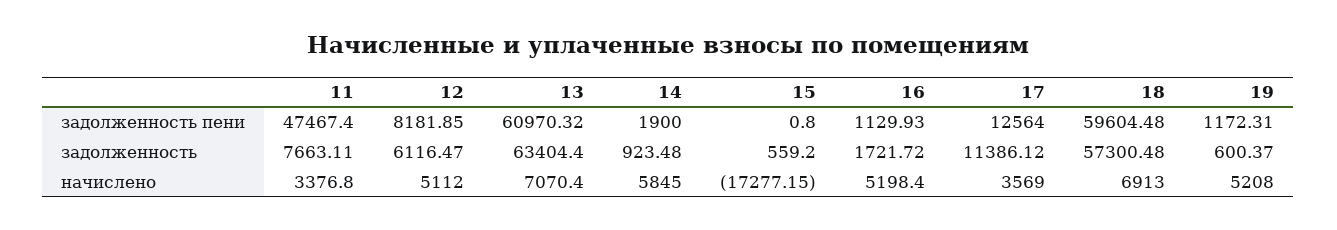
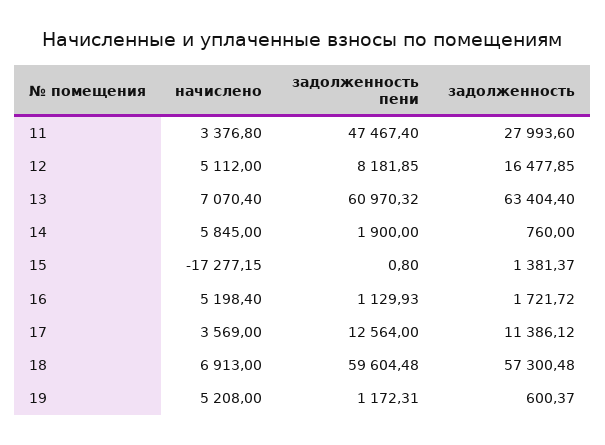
  {
    "11": {
      "задолженность пени": 47467.4,
-     "задолженность": 7663.11,
+     "задолженность": 27993.6,
      "начислено": 3376.8
    },
    "12": {
      "задолженность пени": 8181.85,
-     "задолженность": 6116.47,
+     "задолженность": 16477.85,
      "начислено": 5112
    },
    "13": {
      "задолженность пени": 60970.32,
      "задолженность": 63404.4,
      "начислено": 7070.4
    },
    "14": {
      "задолженность пени": 1900,
-     "задолженность": 923.48,
+     "задолженность": 760,
      "начислено": 5845
    },
    "15": {
      "задолженность пени": 0.8,
-     "задолженность": 559.2,
+     "задолженность": 1381.37,
      "начислено": -17277.15
    },
    "16": {
      "задолженность пени": 1129.93,
      "задолженность": 1721.72,
      "начислено": 5198.4
    },
    "17": {
      "задолженность пени": 12564,
      "задолженность": 11386.12,
      "начислено": 3569
    },
    "18": {
      "задолженность пени": 59604.48,
      "задолженность": 57300.48,
      "начислено": 6913
    },
    "19": {
      "задолженность пени": 1172.31,
      "задолженность": 600.37,
      "начислено": 5208
    }
  }

